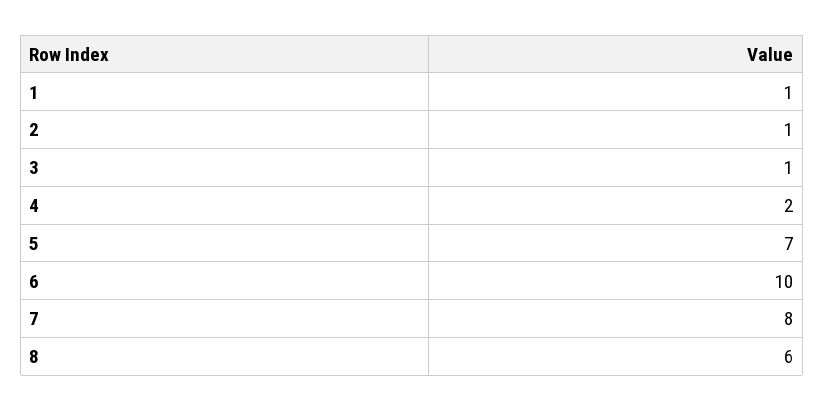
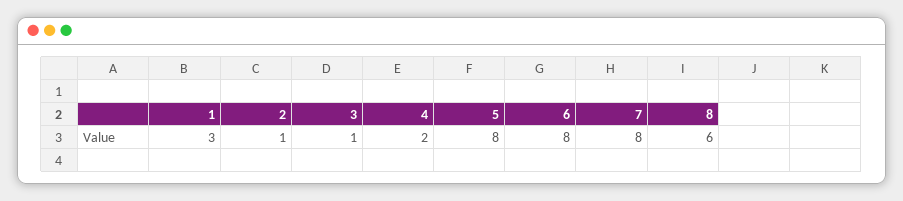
  {
-   "1": 1,
+   "1": 3,
    "2": 1,
    "3": 1,
    "4": 2,
-   "5": 7,
+   "5": 8,
-   "6": 10,
+   "6": 8,
    "7": 8,
    "8": 6
  }

